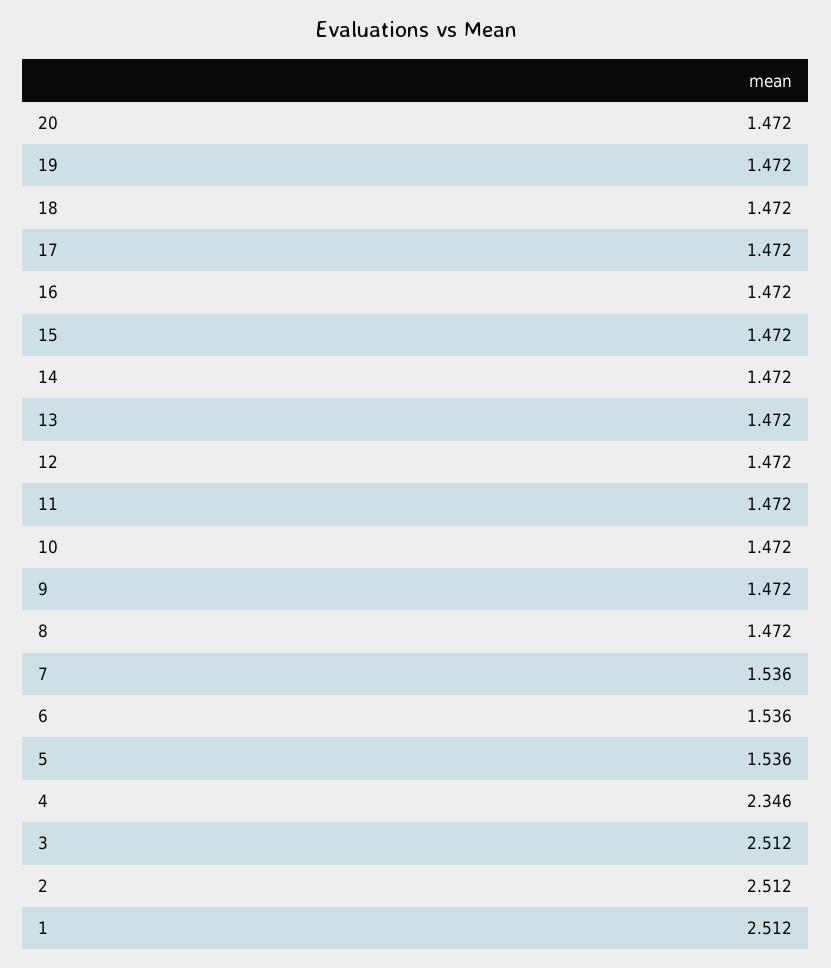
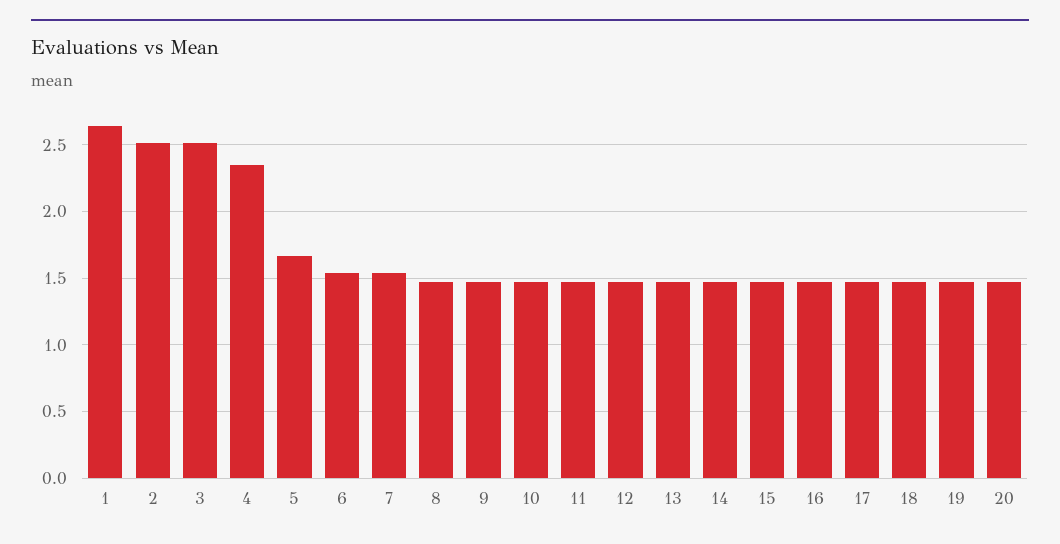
  {
    "20": 1.472,
    "19": 1.472,
    "18": 1.472,
    "17": 1.472,
    "16": 1.472,
    "15": 1.472,
    "14": 1.472,
    "13": 1.472,
    "12": 1.472,
    "11": 1.472,
    "10": 1.472,
    "9": 1.472,
    "8": 1.472,
    "7": 1.536,
    "6": 1.536,
-   "5": 1.536,
+   "5": 1.65,
    "4": 2.346,
    "3": 2.512,
    "2": 2.512,
-   "1": 2.512
+   "1": 2.65
  }

